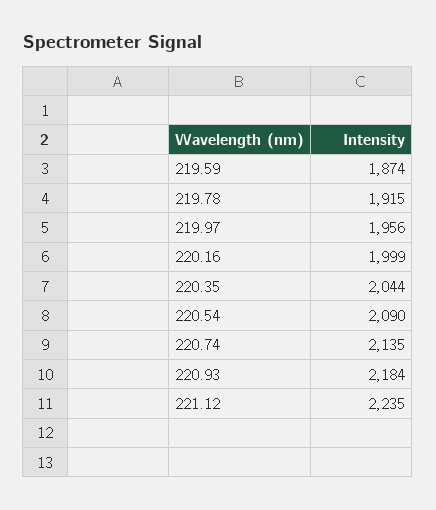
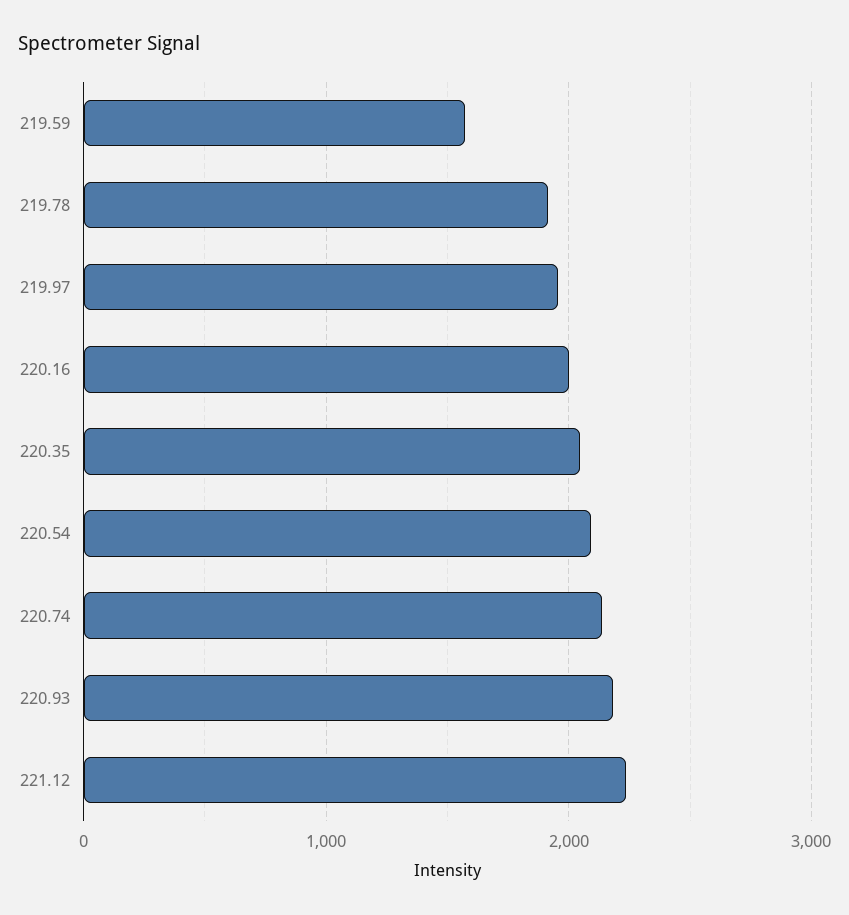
  {
-   "219.59": 1874,
+   "219.59": 1600,
    "219.78": 1915,
    "219.97": 1956,
    "220.16": 1999,
    "220.35": 2044,
    "220.54": 2090,
    "220.74": 2135,
    "220.93": 2184,
    "221.12": 2235
  }

